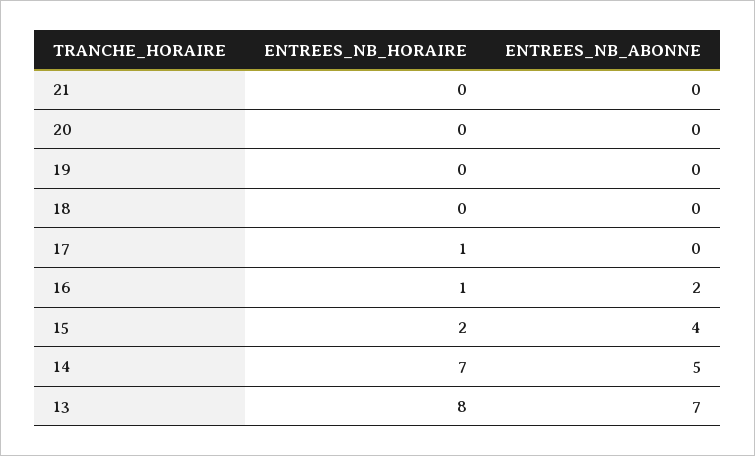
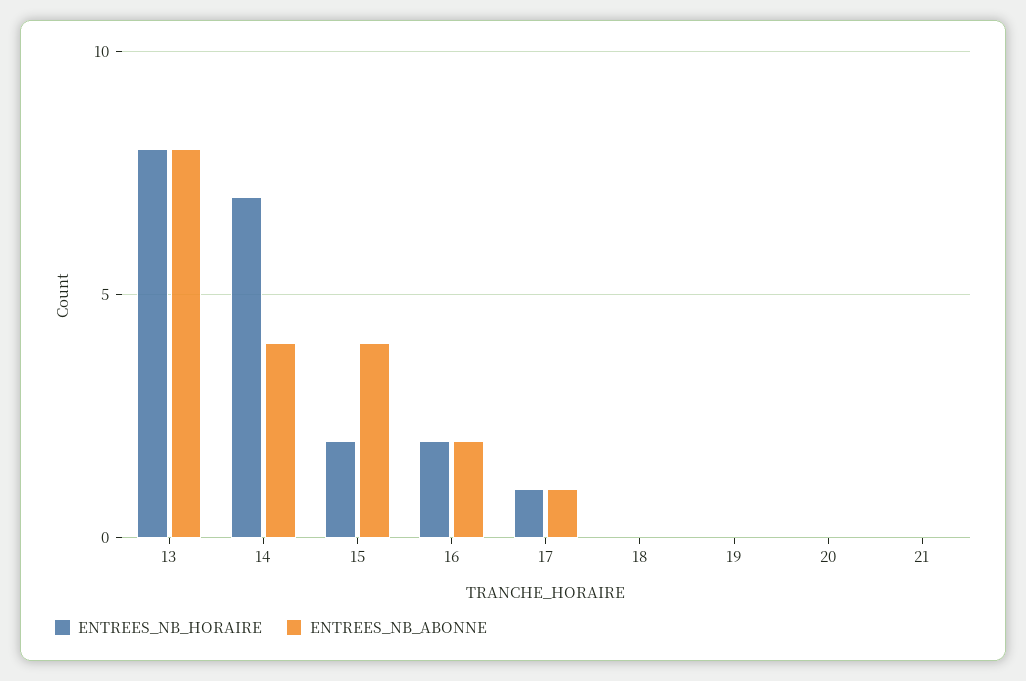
  {
    "ENTREES_NB_HORAIRE": {
      "21": 0,
      "20": 0,
      "19": 0,
      "18": 0,
      "17": 1,
-     "16": 1,
+     "16": 2,
      "15": 2,
      "14": 7,
      "13": 8
    },
    "ENTREES_NB_ABONNE": {
      "21": 0,
      "20": 0,
      "19": 0,
      "18": 0,
-     "17": 0,
+     "17": 1,
      "16": 2,
      "15": 4,
-     "14": 5,
+     "14": 4,
-     "13": 7
+     "13": 8
    }
  }

